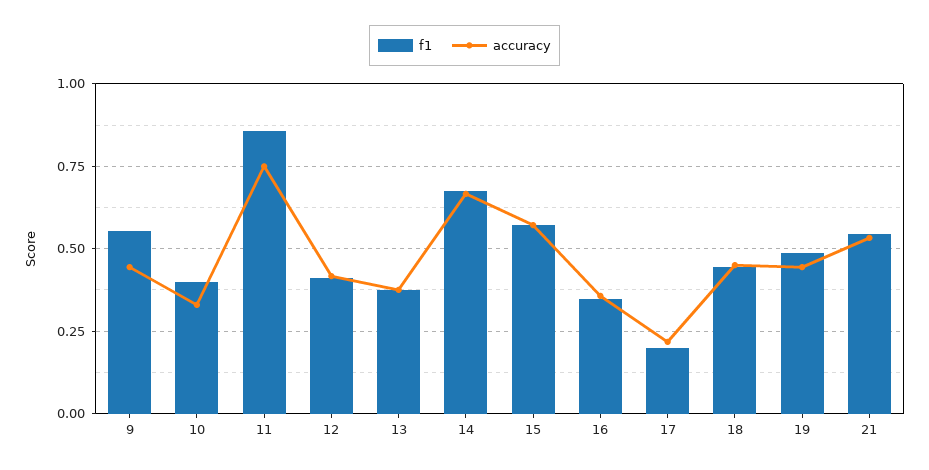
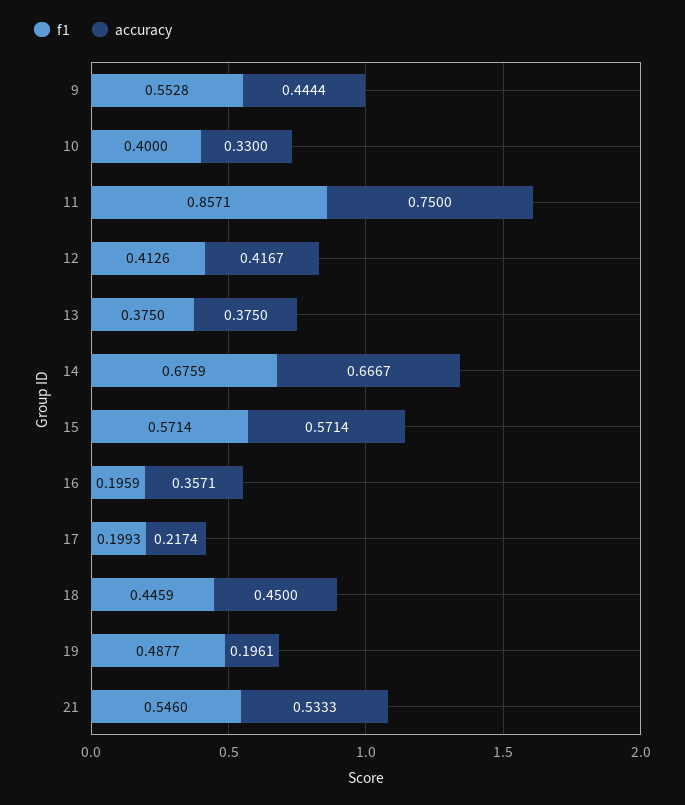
  {
    "f1": {
      "9": 0.5528,
      "10": 0.4,
      "11": 0.8571,
      "12": 0.4126,
      "13": 0.375,
      "14": 0.6759,
      "15": 0.5714,
-     "16": 0.35,
+     "16": 0.1959,
      "17": 0.1993,
      "18": 0.4459,
      "19": 0.4877,
      "21": 0.546
    },
    "accuracy": {
      "9": 0.4444,
      "10": 0.33,
      "11": 0.75,
      "12": 0.4167,
      "13": 0.375,
      "14": 0.6667,
      "15": 0.5714,
      "16": 0.3571,
      "17": 0.2174,
      "18": 0.45,
-     "19": 0.45,
+     "19": 0.1961,
      "21": 0.5333
    }
  }

